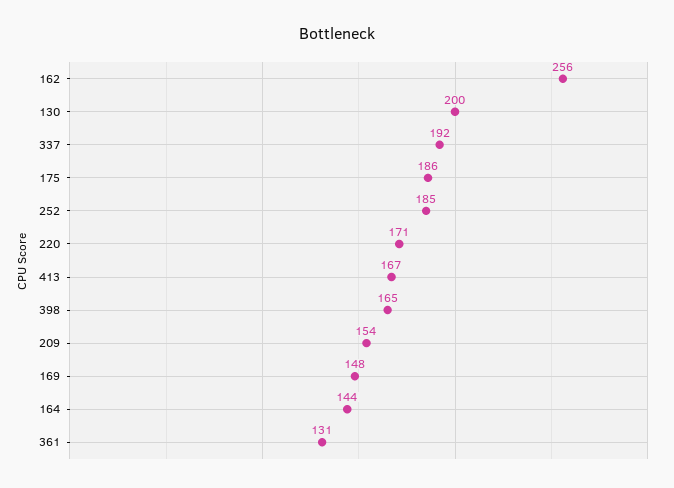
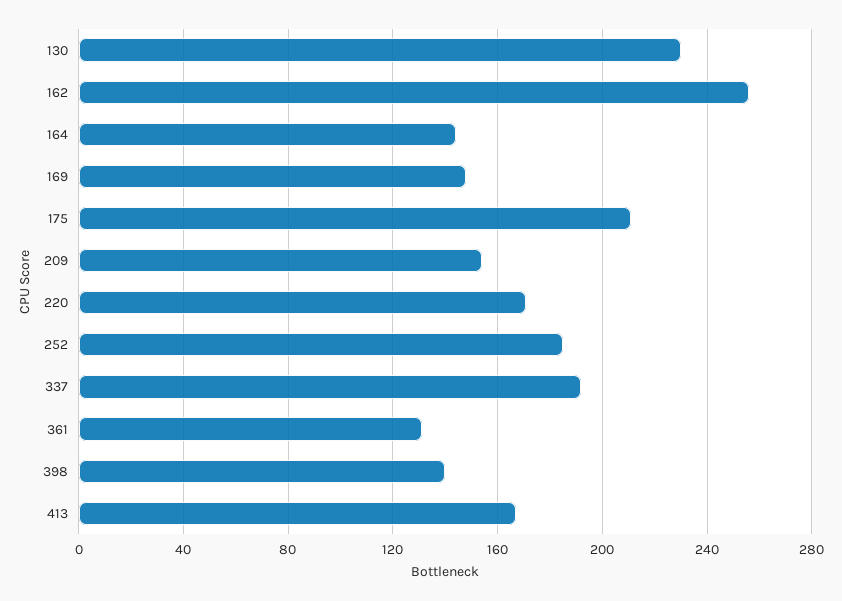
  {
    "162": 256,
-   "130": 200,
+   "130": 230,
    "337": 192,
-   "175": 186,
+   "175": 210,
    "252": 185,
    "220": 171,
    "413": 167,
-   "398": 165,
+   "398": 140,
    "209": 154,
    "169": 148,
    "164": 144,
    "361": 131
  }

